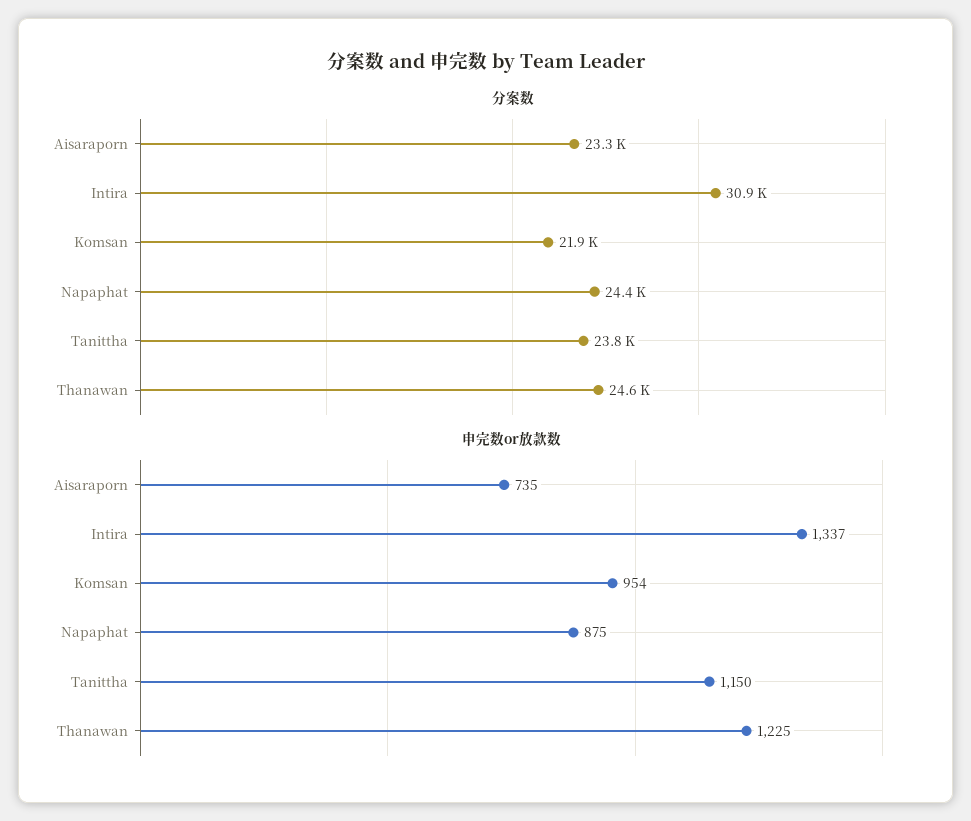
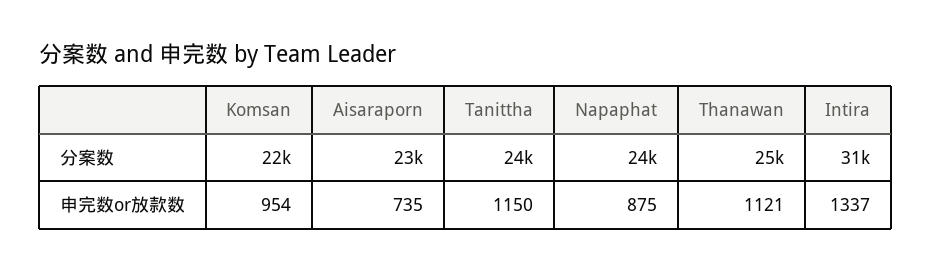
  {
    "分案数": {
      "Aisaraporn": 23300,
      "Intira": 30900,
      "Komsan": 21900,
      "Napaphat": 24400,
      "Tanittha": 23800,
      "Thanawan": 24600
    },
    "申完数or放款数": {
      "Aisaraporn": 735,
      "Intira": 1337,
      "Komsan": 954,
      "Napaphat": 875,
      "Tanittha": 1150,
-     "Thanawan": 1225
+     "Thanawan": 1121
    }
  }

